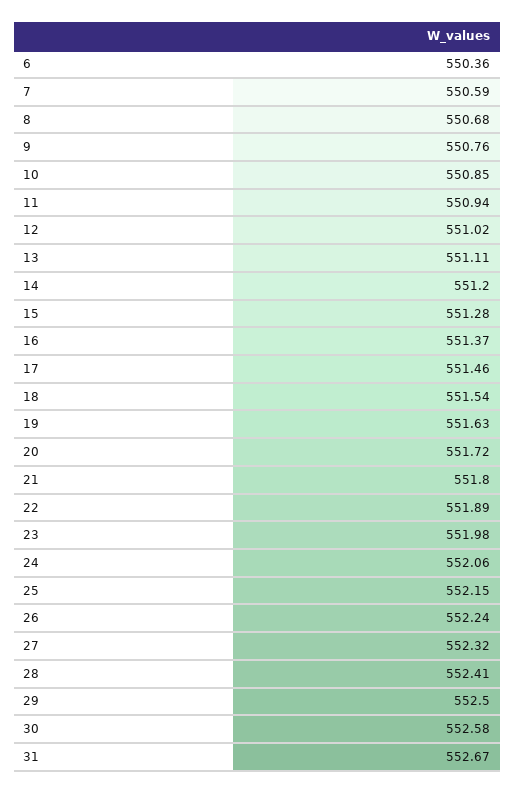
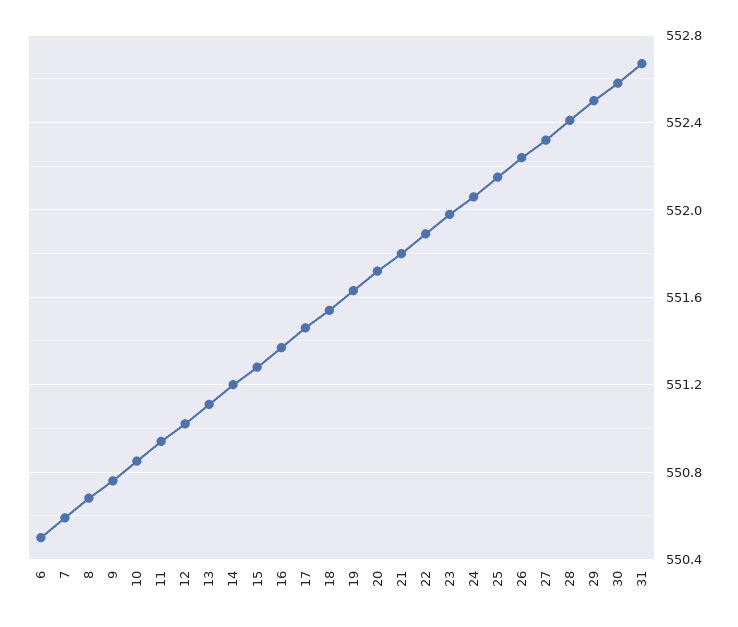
  {
-   "6": 550.36,
+   "6": 550.5,
    "7": 550.59,
    "8": 550.68,
    "9": 550.76,
    "10": 550.85,
    "11": 550.94,
    "12": 551.02,
    "13": 551.11,
    "14": 551.2,
    "15": 551.28,
    "16": 551.37,
    "17": 551.46,
    "18": 551.54,
    "19": 551.63,
    "20": 551.72,
    "21": 551.8,
    "22": 551.89,
    "23": 551.98,
    "24": 552.06,
    "25": 552.15,
    "26": 552.24,
    "27": 552.32,
    "28": 552.41,
    "29": 552.5,
    "30": 552.58,
    "31": 552.67
  }

